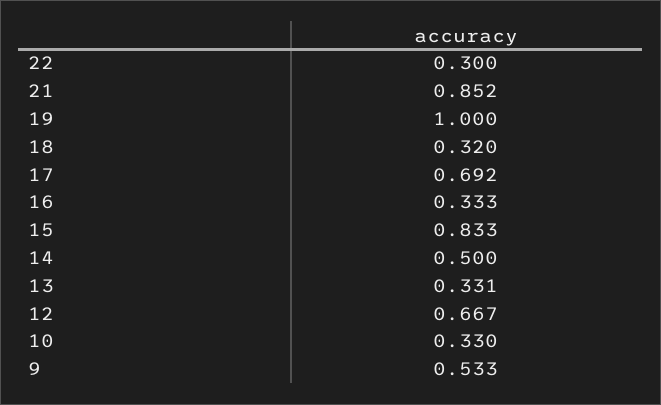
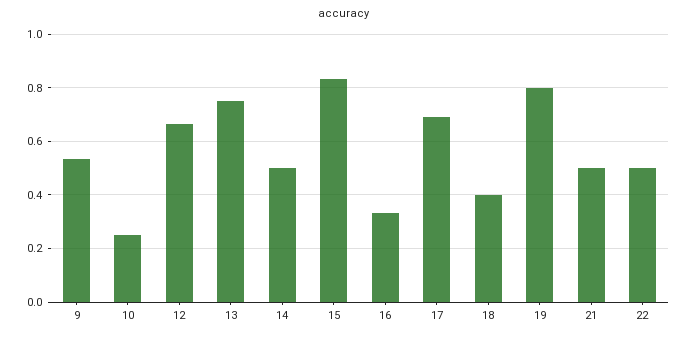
  {
-   "22": 0.3,
+   "22": 0.5,
-   "21": 0.852,
+   "21": 0.5,
-   "19": 1,
+   "19": 0.8,
-   "18": 0.32,
+   "18": 0.4,
    "17": 0.692,
    "16": 0.333,
    "15": 0.833,
    "14": 0.5,
-   "13": 0.331,
+   "13": 0.75,
    "12": 0.667,
-   "10": 0.33,
+   "10": 0.25,
    "9": 0.533
  }

